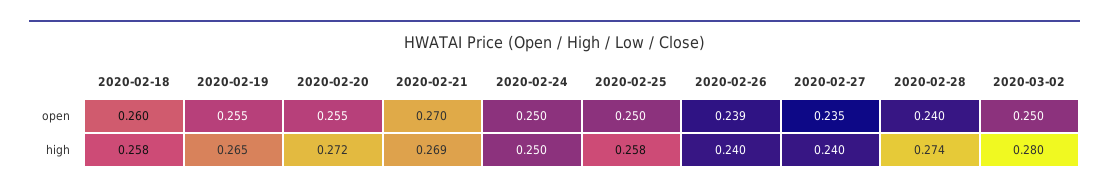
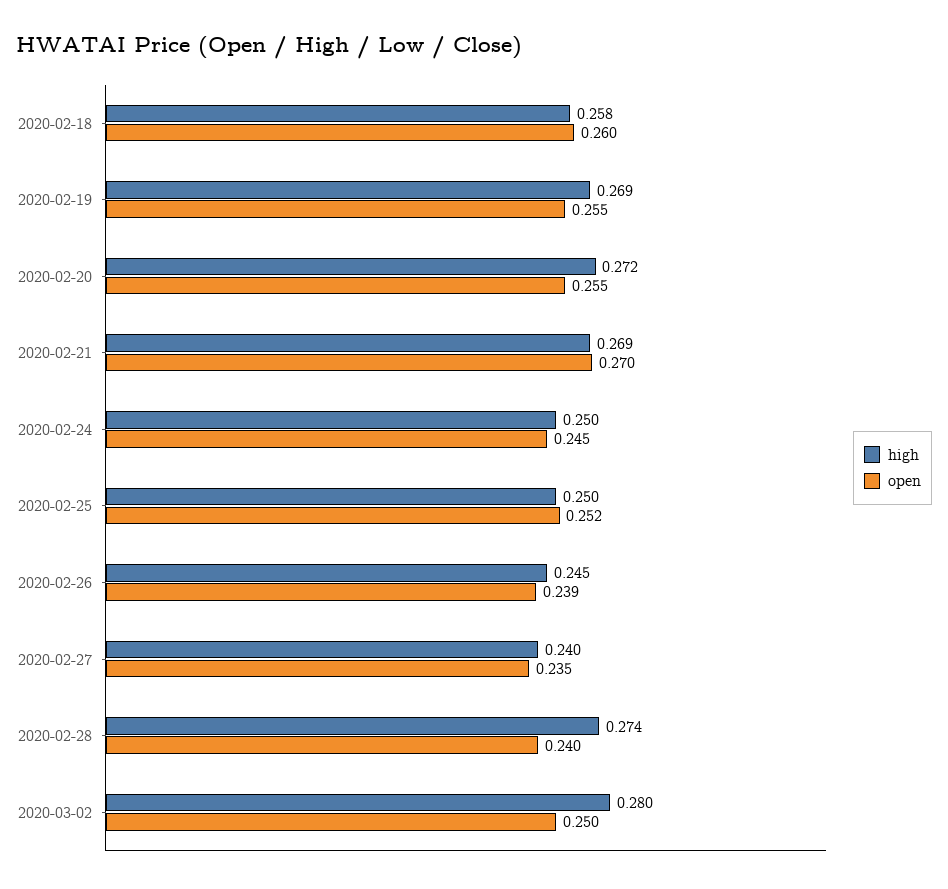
  {
    "open": {
      "2020-02-18": 0.26,
      "2020-02-19": 0.255,
      "2020-02-20": 0.255,
      "2020-02-21": 0.27,
-     "2020-02-24": 0.25,
+     "2020-02-24": 0.245,
-     "2020-02-25": 0.25,
+     "2020-02-25": 0.252,
      "2020-02-26": 0.239,
      "2020-02-27": 0.235,
      "2020-02-28": 0.24,
      "2020-03-02": 0.25
    },
    "high": {
      "2020-02-18": 0.258,
-     "2020-02-19": 0.265,
+     "2020-02-19": 0.269,
      "2020-02-20": 0.272,
      "2020-02-21": 0.269,
      "2020-02-24": 0.25,
-     "2020-02-25": 0.258,
+     "2020-02-25": 0.25,
-     "2020-02-26": 0.24,
+     "2020-02-26": 0.245,
      "2020-02-27": 0.24,
      "2020-02-28": 0.274,
      "2020-03-02": 0.28
    }
  }

